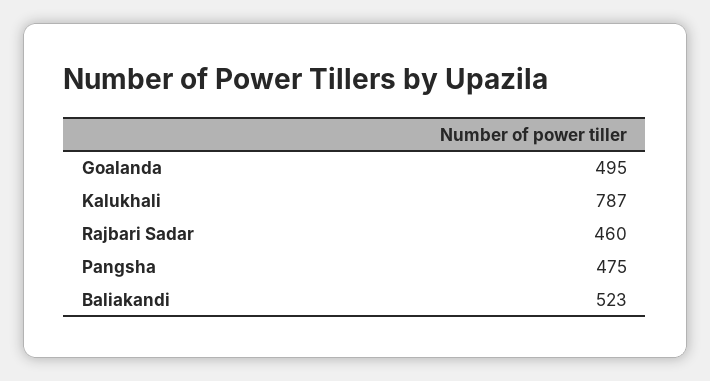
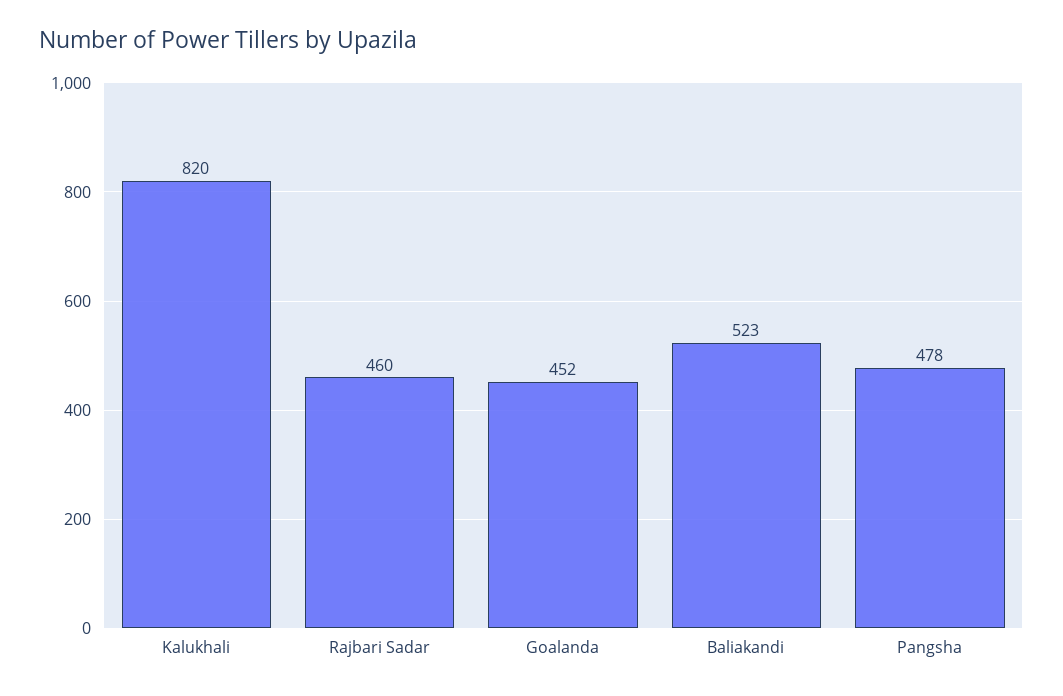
  {
-   "Goalanda": 495,
+   "Goalanda": 452,
-   "Kalukhali": 787,
+   "Kalukhali": 820,
    "Rajbari Sadar": 460,
-   "Pangsha": 475,
+   "Pangsha": 478,
    "Baliakandi": 523
  }

